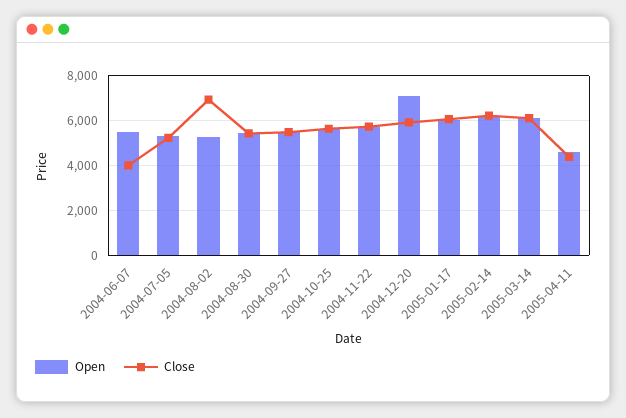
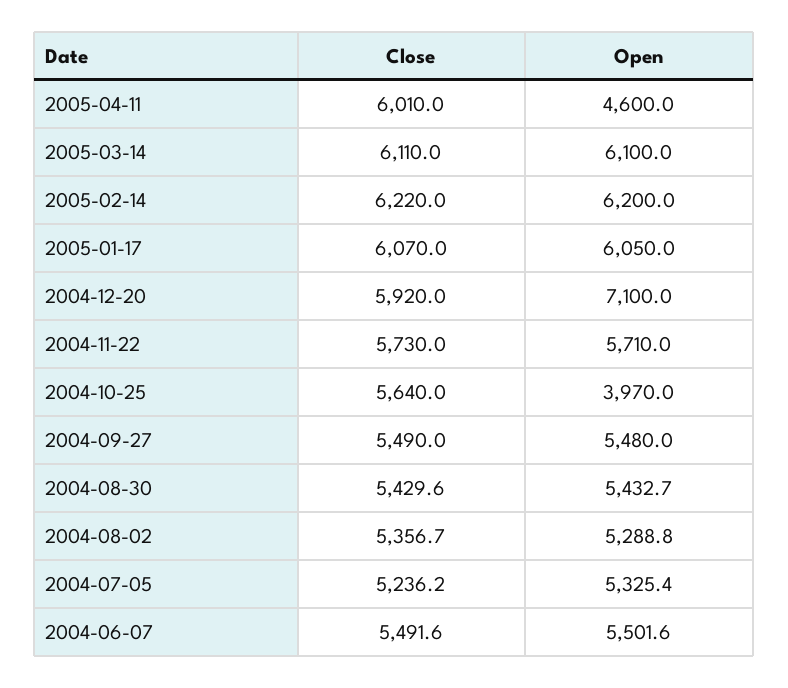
  {
    "Open": {
      "2004-06-07": 5501.6,
      "2004-07-05": 5325.4,
      "2004-08-02": 5288.8,
      "2004-08-30": 5432.7,
      "2004-09-27": 5480,
-     "2004-10-25": 5500,
+     "2004-10-25": 3970,
      "2004-11-22": 5710,
      "2004-12-20": 7100,
      "2005-01-17": 6050,
      "2005-02-14": 6200,
      "2005-03-14": 6100,
      "2005-04-11": 4600
    },
    "Close": {
-     "2004-06-07": 4000,
+     "2004-06-07": 5491.6,
      "2004-07-05": 5236.2,
-     "2004-08-02": 7000,
+     "2004-08-02": 5356.7,
      "2004-08-30": 5429.6,
      "2004-09-27": 5490,
      "2004-10-25": 5640,
      "2004-11-22": 5730,
      "2004-12-20": 5920,
      "2005-01-17": 6070,
      "2005-02-14": 6220,
      "2005-03-14": 6110,
-     "2005-04-11": 4500
+     "2005-04-11": 6010
    }
  }

